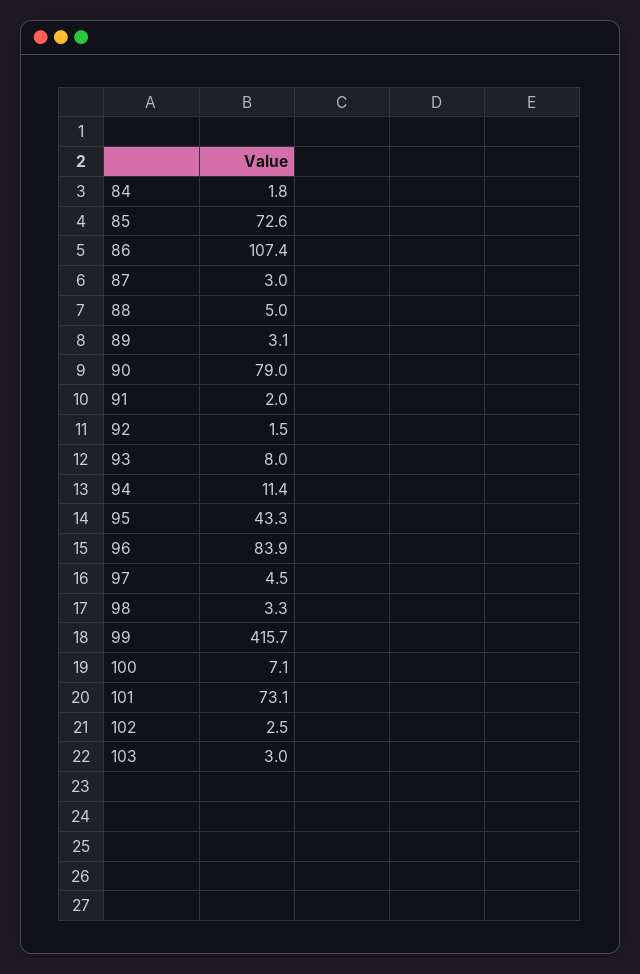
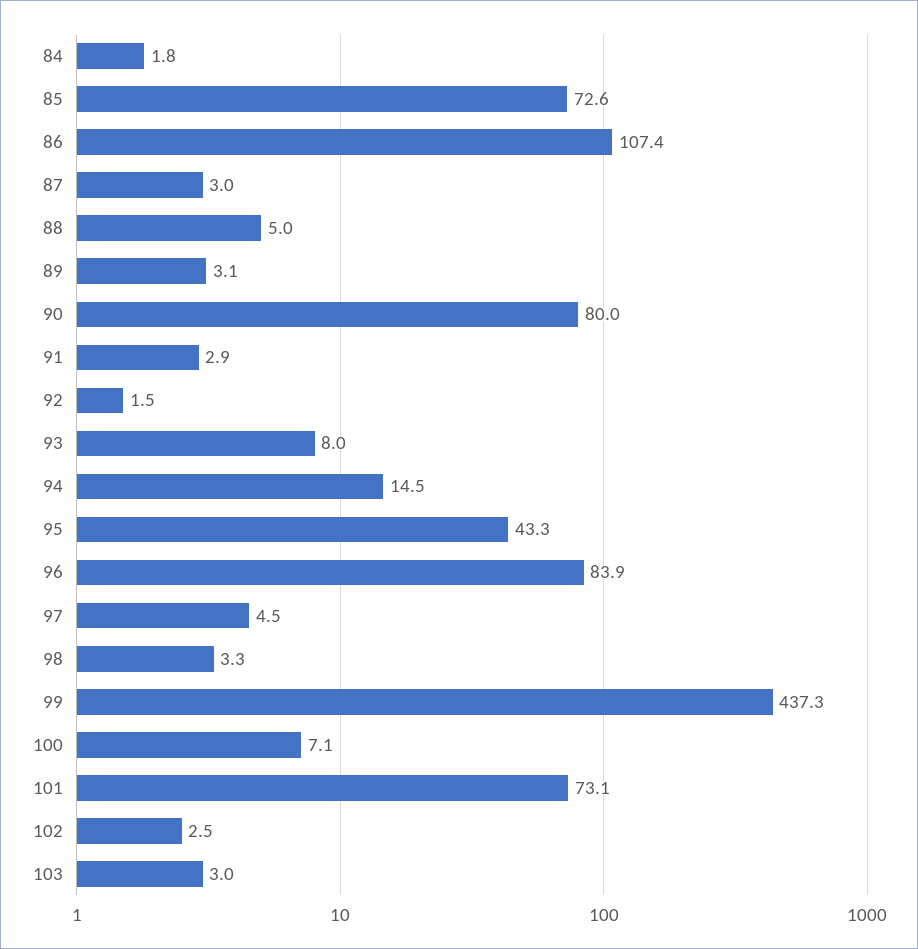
  {
    "84": 1.8,
    "85": 72.6,
    "86": 107.4,
    "87": 3,
    "88": 5,
    "89": 3.1,
-   "90": 79,
+   "90": 80,
-   "91": 2,
+   "91": 2.9,
    "92": 1.5,
    "93": 8,
-   "94": 11.4,
+   "94": 14.5,
    "95": 43.3,
    "96": 83.9,
    "97": 4.5,
    "98": 3.3,
-   "99": 415.7,
+   "99": 437.3,
    "100": 7.1,
    "101": 73.1,
    "102": 2.5,
    "103": 3
  }

